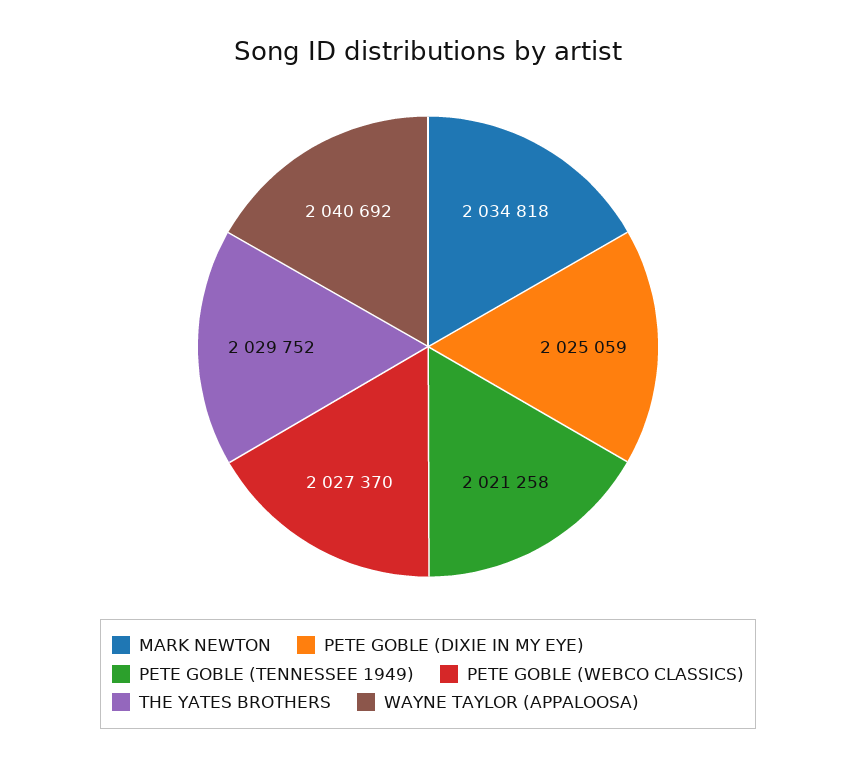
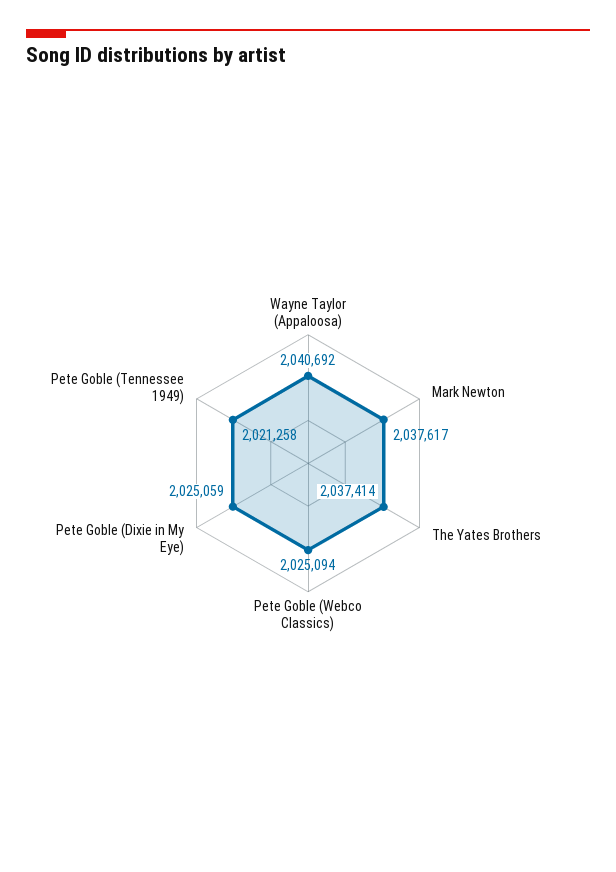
  {
-   "MARK NEWTON": 2034818,
+   "MARK NEWTON": 2037617,
    "PETE GOBLE (DIXIE IN MY EYE)": 2025059,
    "PETE GOBLE (TENNESSEE 1949)": 2021258,
-   "PETE GOBLE (WEBCO CLASSICS)": 2027370,
+   "PETE GOBLE (WEBCO CLASSICS)": 2025094,
-   "THE YATES BROTHERS": 2029752,
+   "THE YATES BROTHERS": 2037414,
    "WAYNE TAYLOR (APPALOOSA)": 2040692
  }

